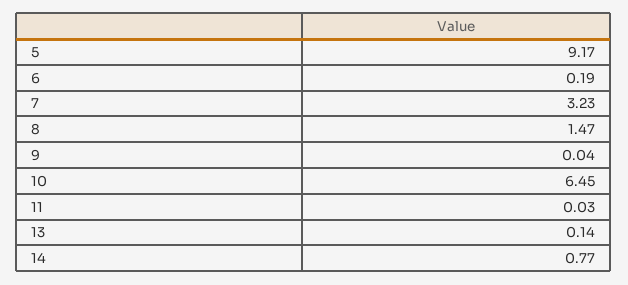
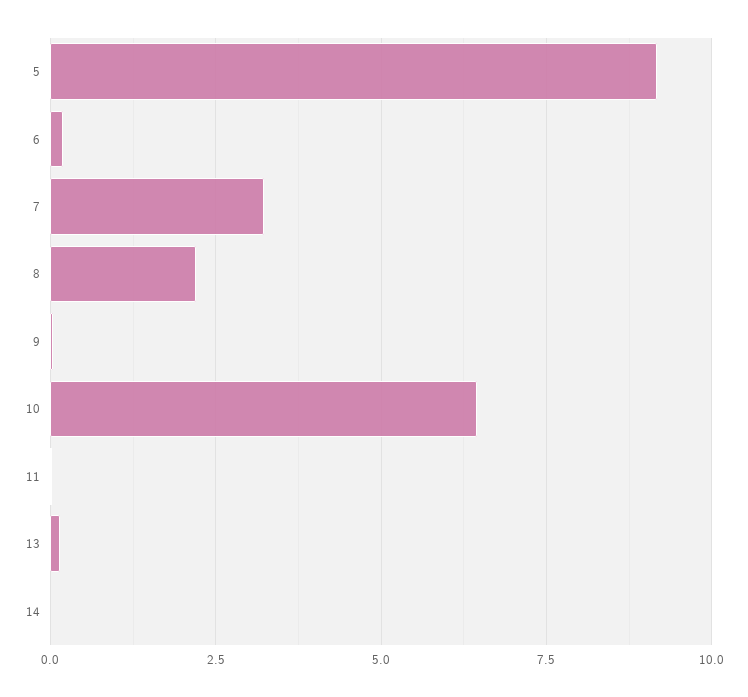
  {
    "5": 9.17,
    "6": 0.19,
    "7": 3.23,
-   "8": 1.47,
+   "8": 2.25,
    "9": 0.04,
    "10": 6.45,
    "11": 0.03,
    "13": 0.14,
-   "14": 0.77
+   "14": 0
  }

